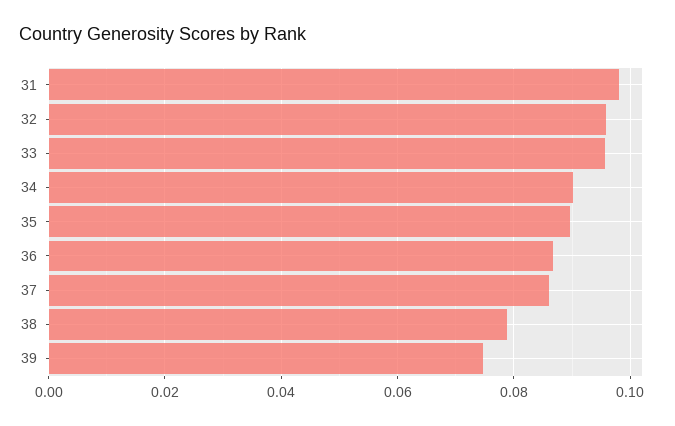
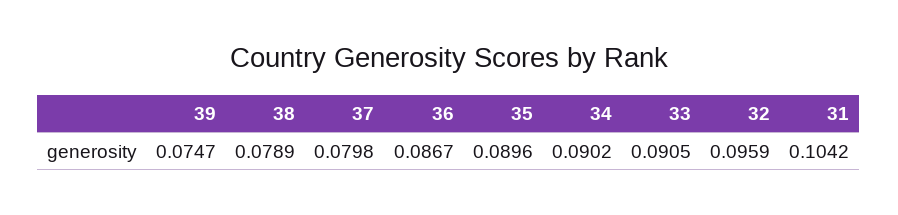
  {
-   "31": 0.098,
+   "31": 0.1042,
    "32": 0.0959,
-   "33": 0.096,
+   "33": 0.0905,
    "34": 0.0902,
    "35": 0.0896,
    "36": 0.0867,
-   "37": 0.086,
+   "37": 0.0798,
    "38": 0.0789,
    "39": 0.0747
  }

